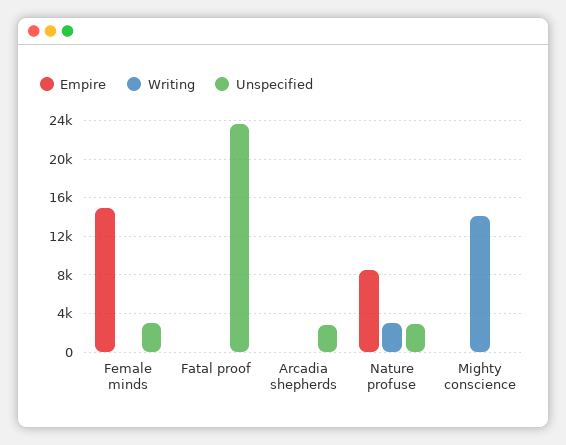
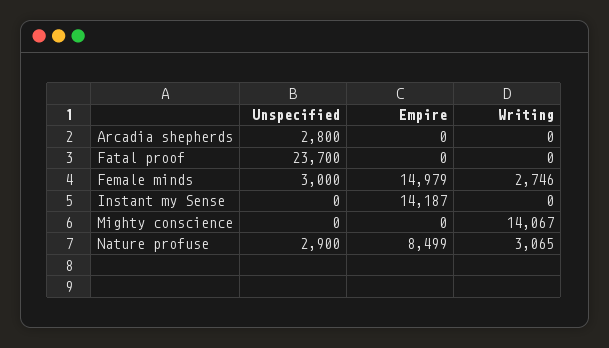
  {
    "Empire": {
      "Female minds": 14979,
      "Fatal proof": 0,
      "Arcadia shepherds": 0,
      "Nature profuse": 8499,
-     "Mighty conscience": 0
+     "Mighty conscience": 0,
+     "Instant my Sense": 14187
    },
    "Writing": {
-     "Female minds": 0,
+     "Female minds": 2746,
      "Fatal proof": 0,
      "Arcadia shepherds": 0,
      "Nature profuse": 3065,
-     "Mighty conscience": 14067
+     "Mighty conscience": 14067,
+     "Instant my Sense": 0
    },
    "Unspecified": {
      "Female minds": 3000,
      "Fatal proof": 23700,
      "Arcadia shepherds": 2800,
      "Nature profuse": 2900,
-     "Mighty conscience": 0
+     "Mighty conscience": 0,
+     "Instant my Sense": 0
    }
  }

